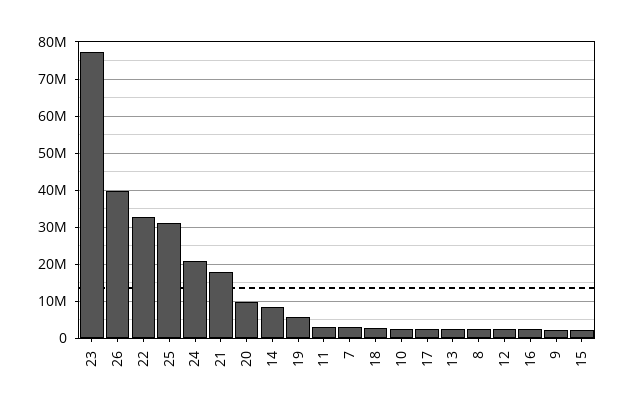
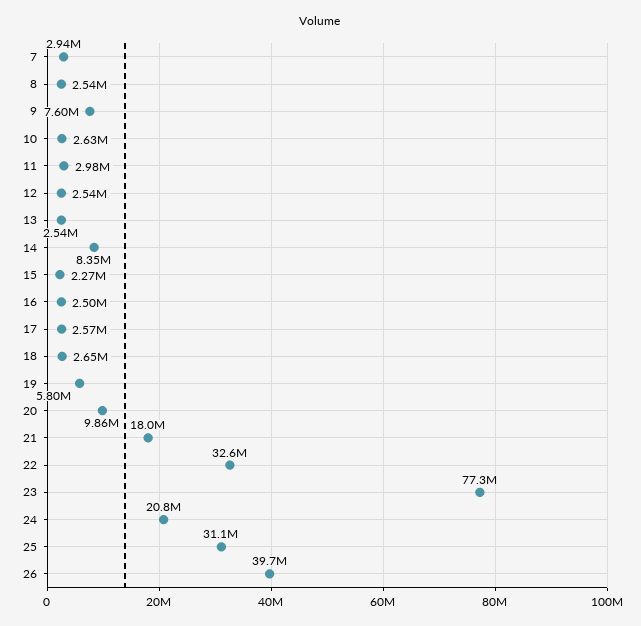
  {
    "23": 77300000,
    "26": 39700000,
    "22": 32600000,
    "25": 31100000,
    "24": 20800000,
    "21": 18000000,
    "20": 9860000,
    "14": 8350000,
    "19": 5800000,
    "11": 2980000,
    "7": 2940000,
    "18": 2650000,
    "10": 2630000,
    "17": 2570000,
    "13": 2540000,
    "8": 2540000,
    "12": 2540000,
    "16": 2500000,
-   "9": 2000000,
+   "9": 7600000,
    "15": 2270000
  }

